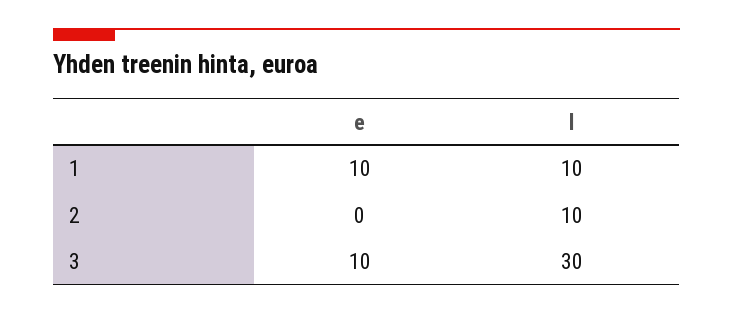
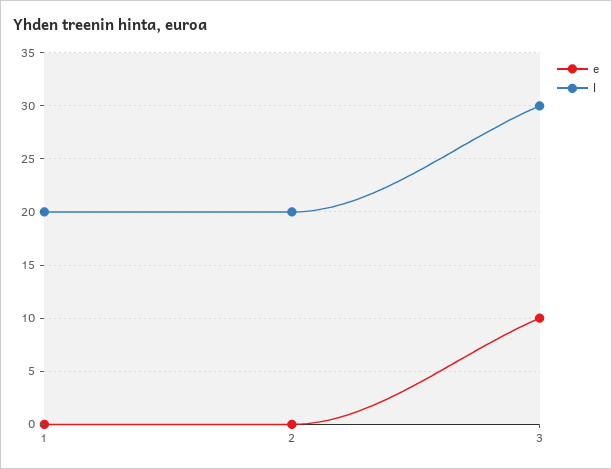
  {
    "e": {
-     "1": 10,
+     "1": 0,
      "2": 0,
      "3": 10
    },
    "l": {
-     "1": 10,
+     "1": 20,
-     "2": 10,
+     "2": 20,
      "3": 30
    }
  }

